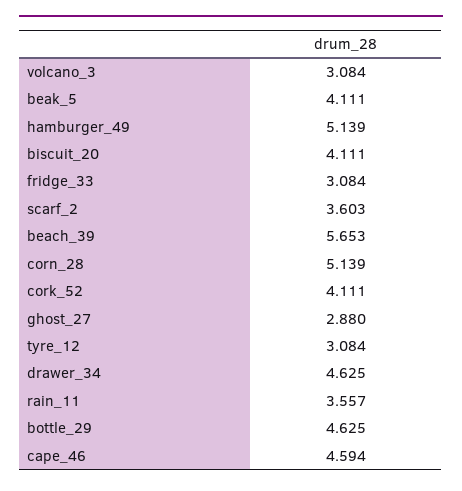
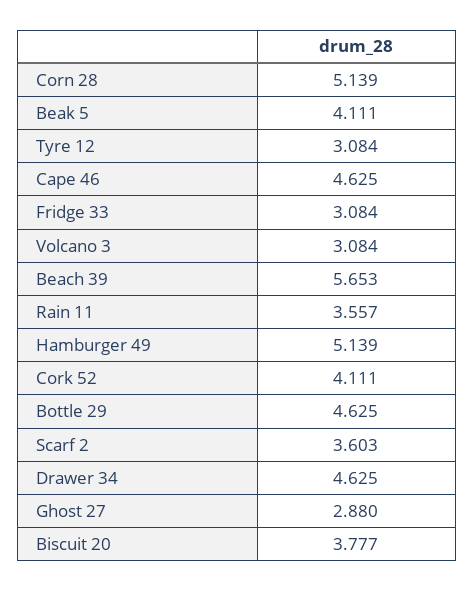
  {
    "volcano_3": 3.084,
    "beak_5": 4.111,
    "hamburger_49": 5.139,
-   "biscuit_20": 4.111,
+   "biscuit_20": 3.777,
    "fridge_33": 3.084,
    "scarf_2": 3.603,
    "beach_39": 5.653,
    "corn_28": 5.139,
    "cork_52": 4.111,
    "ghost_27": 2.88,
    "tyre_12": 3.084,
    "drawer_34": 4.625,
    "rain_11": 3.557,
    "bottle_29": 4.625,
-   "cape_46": 4.594
+   "cape_46": 4.625
  }

